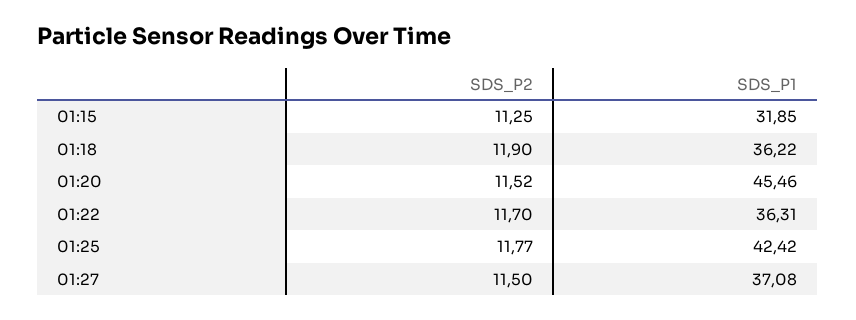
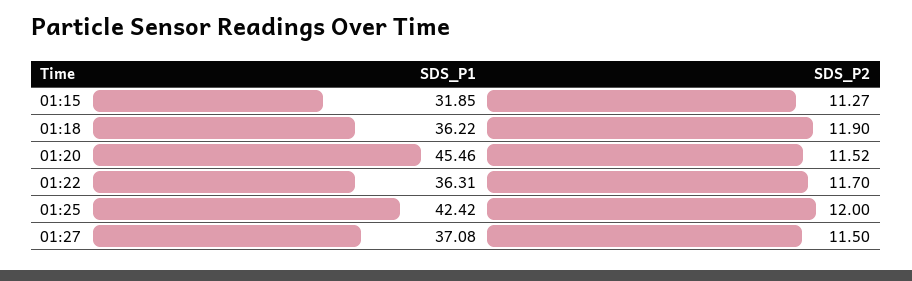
  {
    "SDS_P2": {
-     "01:15": 11.25,
+     "01:15": 11.27,
      "01:18": 11.9,
      "01:20": 11.52,
      "01:22": 11.7,
-     "01:25": 11.77,
+     "01:25": 12,
      "01:27": 11.5
    },
    "SDS_P1": {
      "01:15": 31.85,
      "01:18": 36.22,
      "01:20": 45.46,
      "01:22": 36.31,
      "01:25": 42.42,
      "01:27": 37.08
    }
  }

